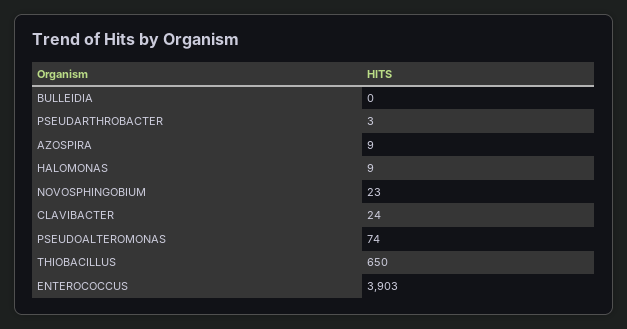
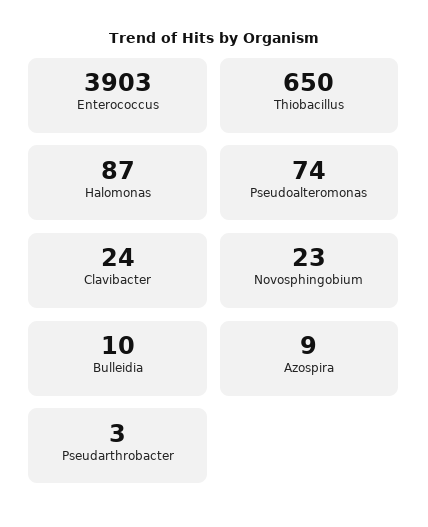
  {
-   "BULLEIDIA": 0,
+   "BULLEIDIA": 10,
    "PSEUDARTHROBACTER": 3,
    "AZOSPIRA": 9,
-   "HALOMONAS": 9,
+   "HALOMONAS": 87,
    "NOVOSPHINGOBIUM": 23,
    "CLAVIBACTER": 24,
    "PSEUDOALTEROMONAS": 74,
    "THIOBACILLUS": 650,
    "ENTEROCOCCUS": 3903
  }

